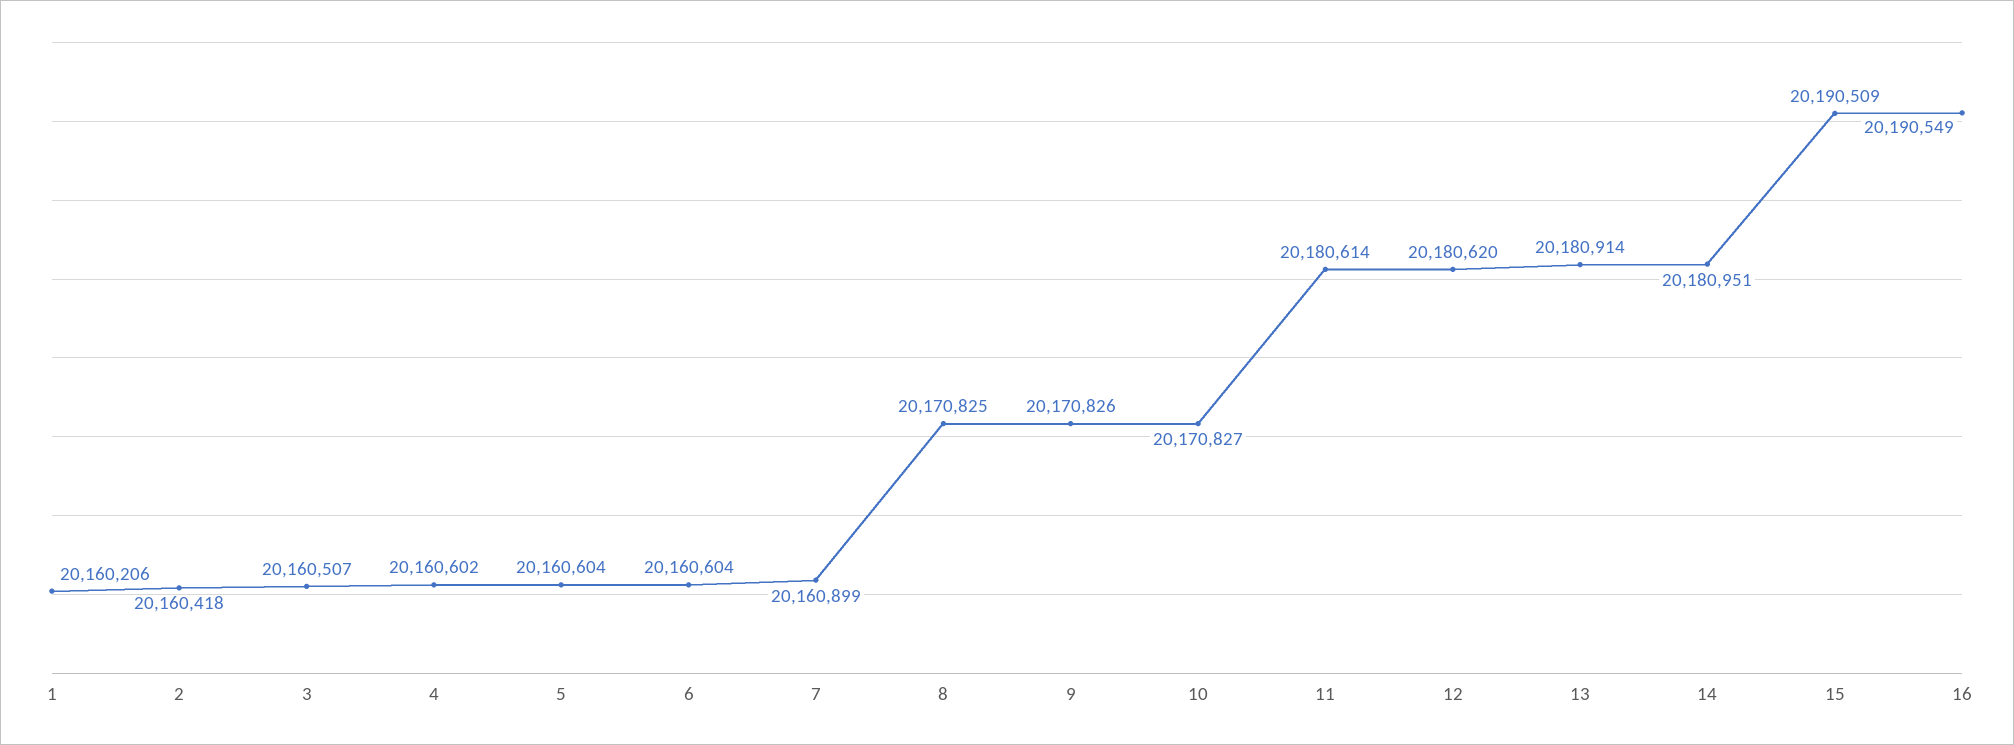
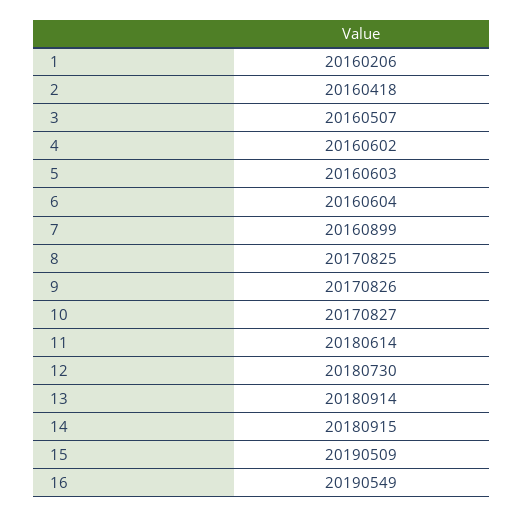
  {
    "1": 20160206,
    "2": 20160418,
    "3": 20160507,
    "4": 20160602,
-   "5": 20160604,
+   "5": 20160603,
    "6": 20160604,
    "7": 20160899,
    "8": 20170825,
    "9": 20170826,
    "10": 20170827,
    "11": 20180614,
-   "12": 20180620,
+   "12": 20180730,
    "13": 20180914,
-   "14": 20180951,
+   "14": 20180915,
    "15": 20190509,
    "16": 20190549
  }

